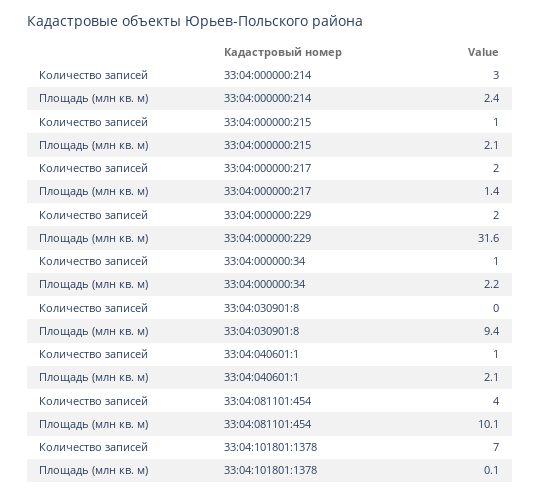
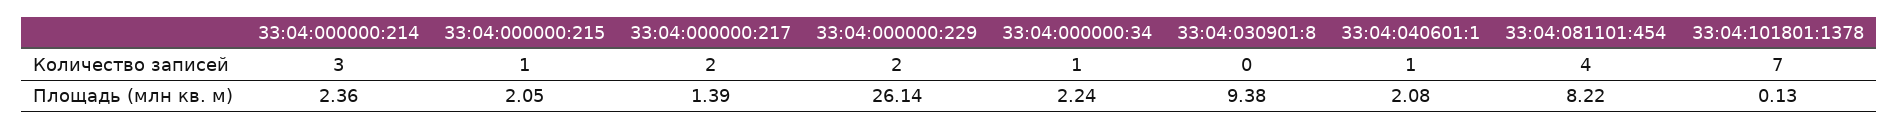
  {
    "Количество записей": {
      "33:04:000000:214": 3,
      "33:04:000000:215": 1,
      "33:04:000000:217": 2,
      "33:04:000000:229": 2,
      "33:04:000000:34": 1,
      "33:04:030901:8": 0,
      "33:04:040601:1": 1,
      "33:04:081101:454": 4,
      "33:04:101801:1378": 7
    },
    "Площадь (млн кв. м)": {
      "33:04:000000:214": 2.36,
      "33:04:000000:215": 2.05,
      "33:04:000000:217": 1.39,
-     "33:04:000000:229": 31.6,
+     "33:04:000000:229": 26.14,
      "33:04:000000:34": 2.24,
      "33:04:030901:8": 9.38,
      "33:04:040601:1": 2.08,
-     "33:04:081101:454": 10.1,
+     "33:04:081101:454": 8.22,
      "33:04:101801:1378": 0.13
    }
  }

